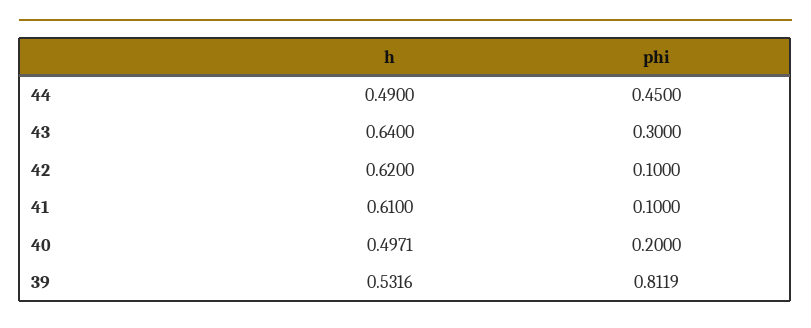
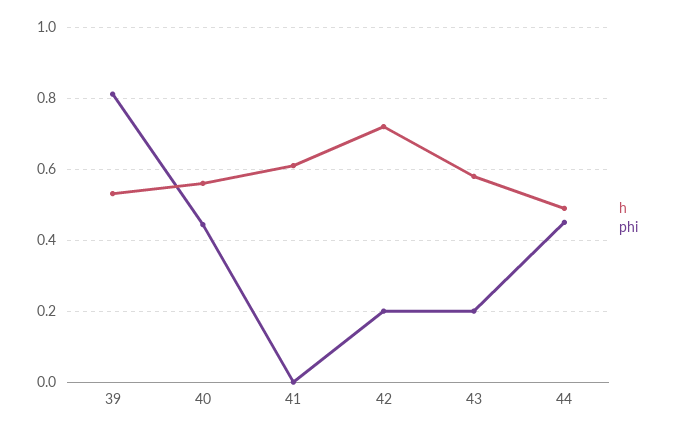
  {
    "h": {
      "44": 0.49,
-     "43": 0.64,
+     "43": 0.58,
-     "42": 0.62,
+     "42": 0.72,
      "41": 0.61,
-     "40": 0.4971,
+     "40": 0.56,
      "39": 0.5316
    },
    "phi": {
      "44": 0.45,
-     "43": 0.3,
+     "43": 0.2,
-     "42": 0.1,
+     "42": 0.2,
-     "41": 0.1,
+     "41": 0,
-     "40": 0.2,
+     "40": 0.44,
      "39": 0.8119
    }
  }

